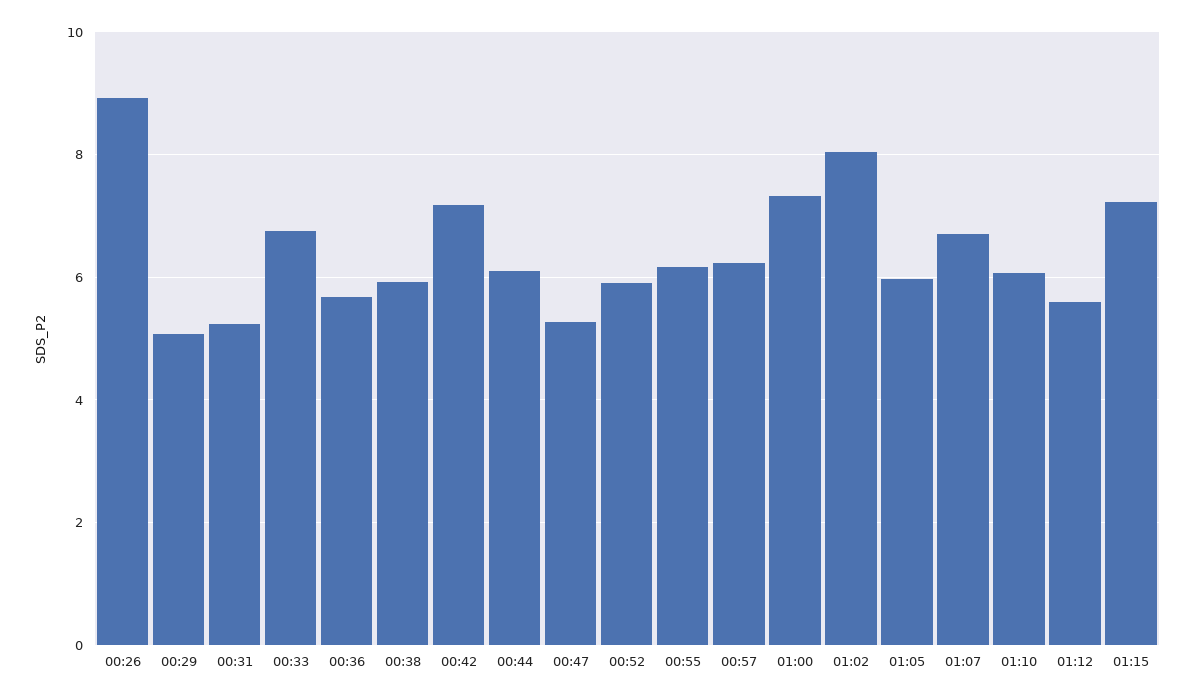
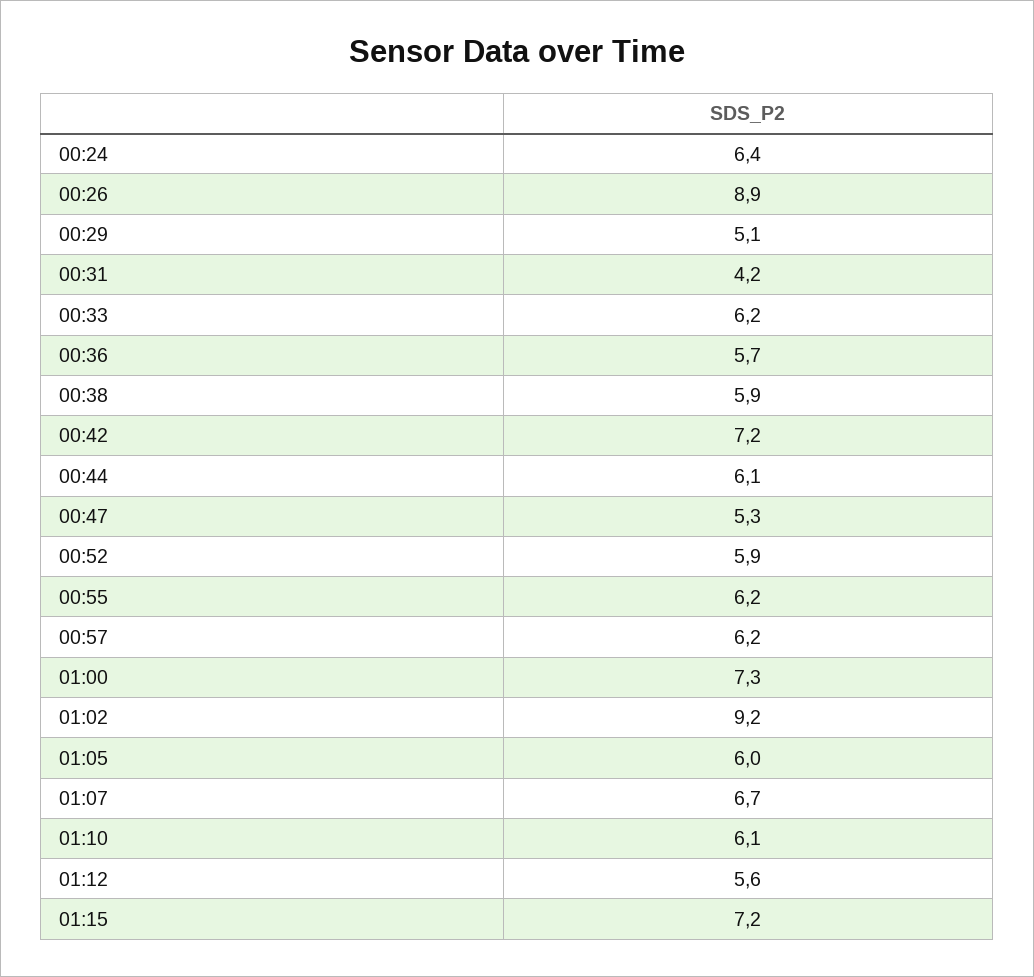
  {
    "00:26": 8.9,
    "00:29": 5.1,
-   "00:31": 5.2,
+   "00:31": 4.2,
-   "00:33": 6.8,
+   "00:33": 6.2,
    "00:36": 5.7,
    "00:38": 5.9,
    "00:42": 7.2,
    "00:44": 6.1,
    "00:47": 5.3,
    "00:52": 5.9,
    "00:55": 6.2,
    "00:57": 6.2,
    "01:00": 7.3,
-   "01:02": 8,
+   "01:02": 9.2,
    "01:05": 6,
    "01:07": 6.7,
    "01:10": 6.1,
    "01:12": 5.6,
-   "01:15": 7.2
+   "01:15": 7.2,
+   "00:24": 6.4
  }

